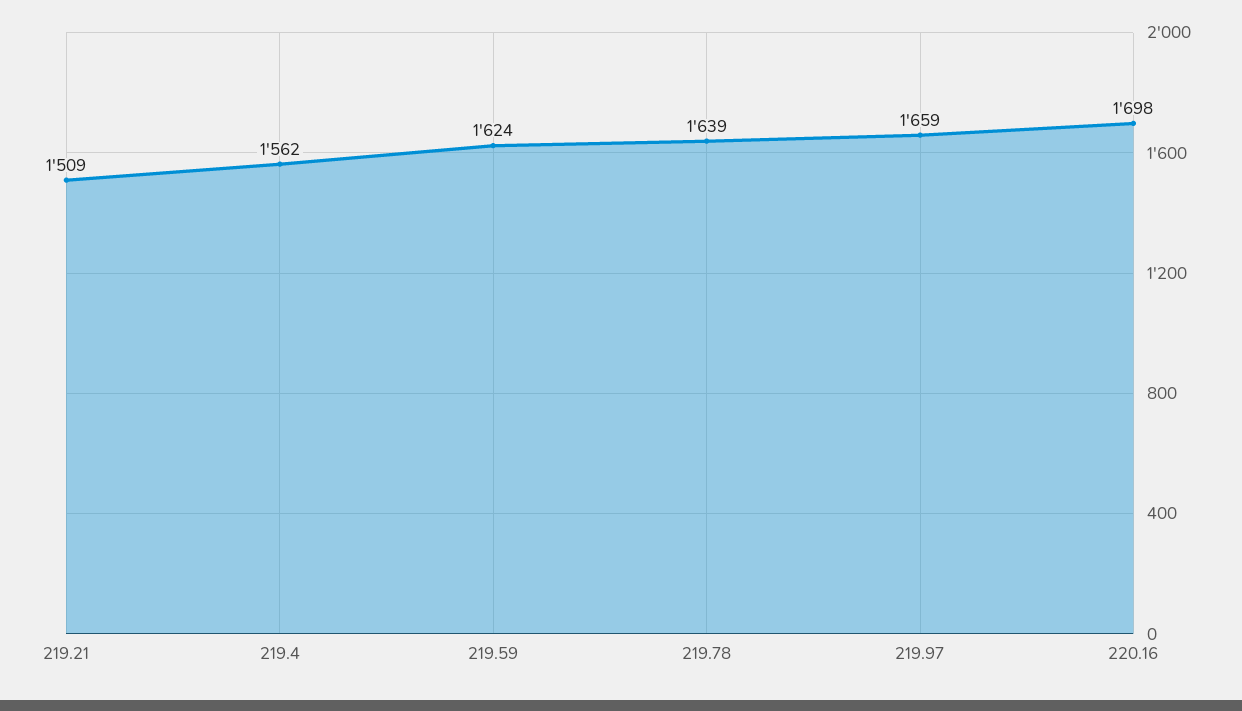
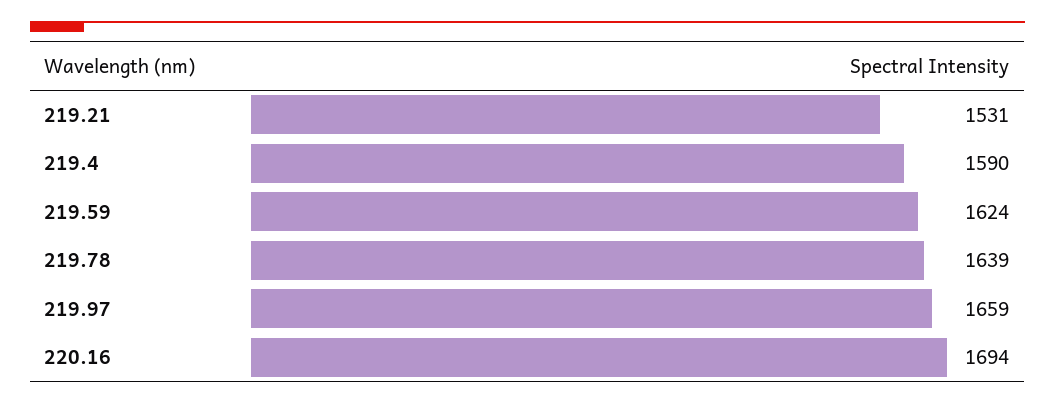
  {
-   "219.21": 1509,
+   "219.21": 1531,
-   "219.4": 1562,
+   "219.4": 1590,
    "219.59": 1624,
    "219.78": 1639,
    "219.97": 1659,
-   "220.16": 1698
+   "220.16": 1694
  }

